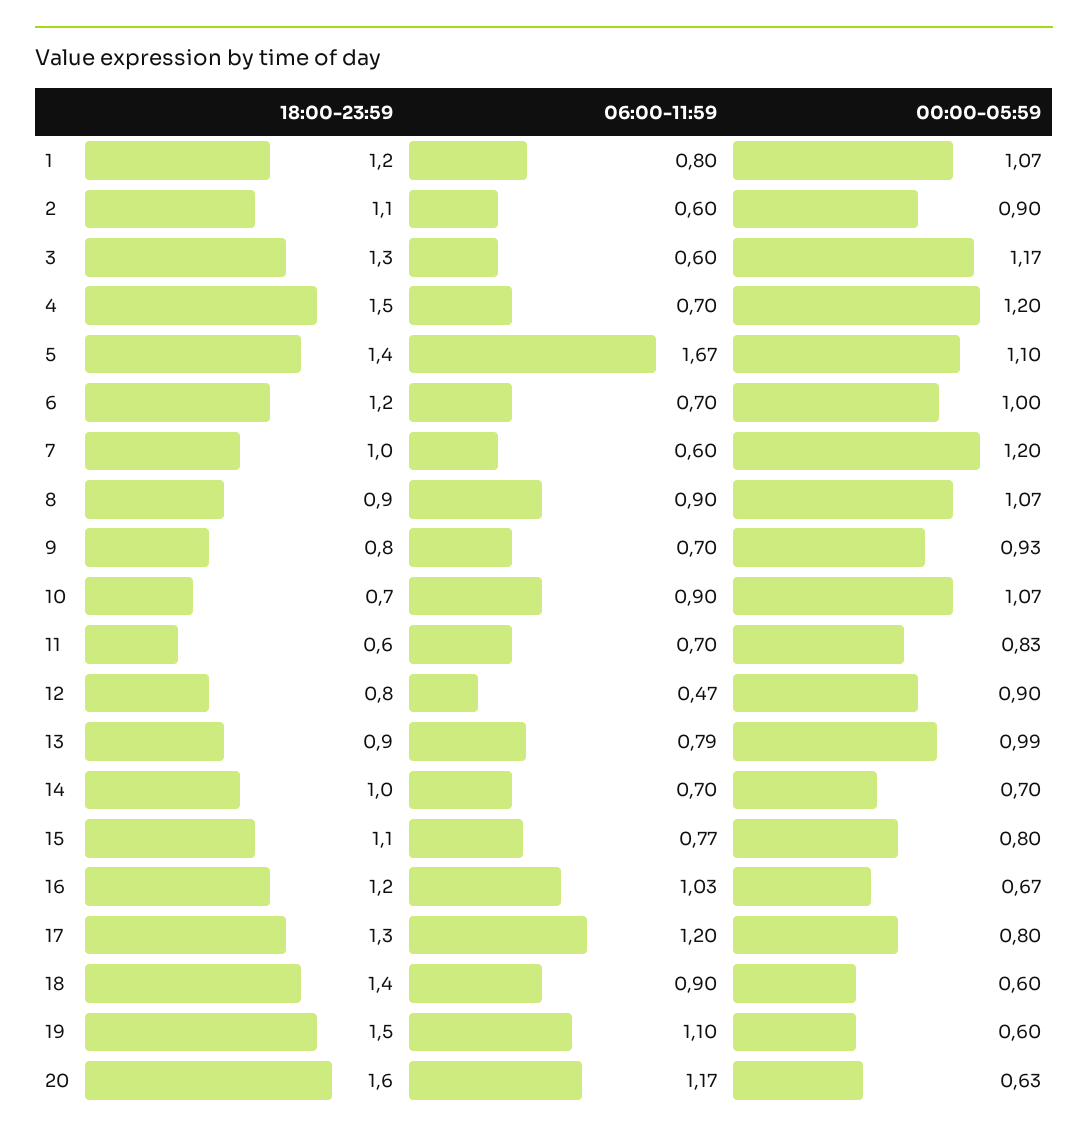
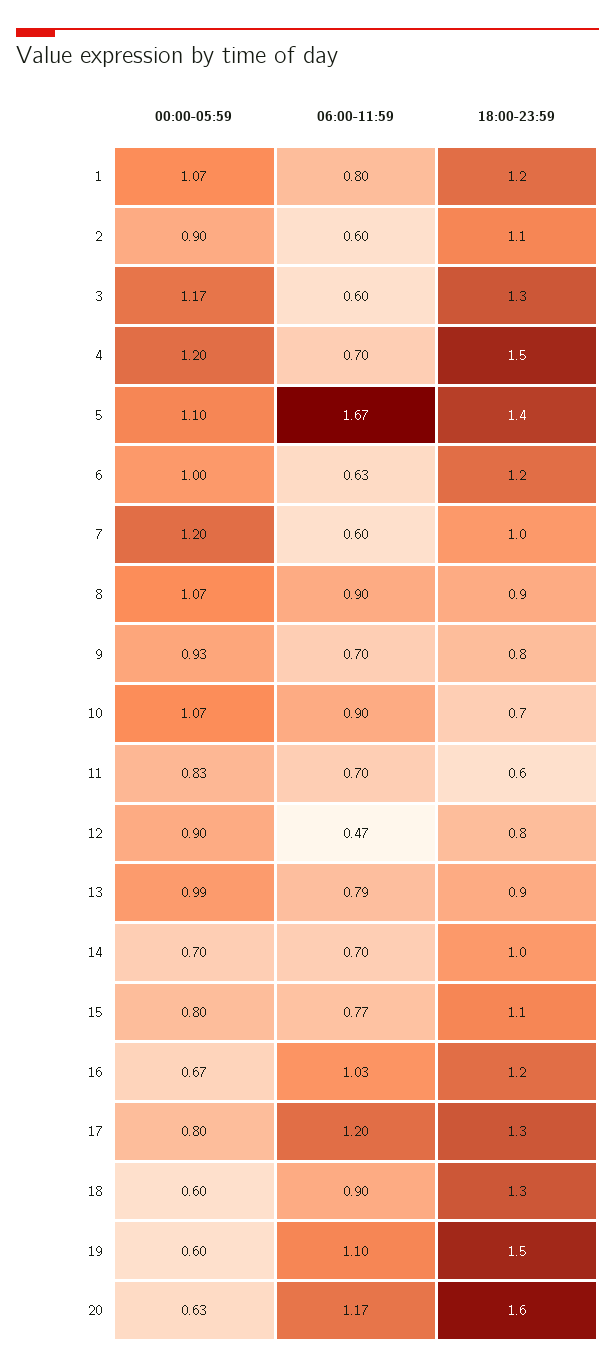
  {
    "18:00-23:59": {
      "1": 1.2,
      "2": 1.1,
      "3": 1.3,
      "4": 1.5,
      "5": 1.4,
      "6": 1.2,
      "7": 1,
      "8": 0.9,
      "9": 0.8,
      "10": 0.7,
      "11": 0.6,
      "12": 0.8,
      "13": 0.9,
      "14": 1,
      "15": 1.1,
      "16": 1.2,
      "17": 1.3,
-     "18": 1.4,
+     "18": 1.3,
      "19": 1.5,
      "20": 1.6
    },
    "06:00-11:59": {
      "1": 0.8,
      "2": 0.6,
      "3": 0.6,
      "4": 0.7,
      "5": 1.67,
-     "6": 0.7,
+     "6": 0.63,
      "7": 0.6,
      "8": 0.9,
      "9": 0.7,
      "10": 0.9,
      "11": 0.7,
      "12": 0.47,
      "13": 0.79,
      "14": 0.7,
      "15": 0.77,
      "16": 1.03,
      "17": 1.2,
      "18": 0.9,
      "19": 1.1,
      "20": 1.17
    },
    "00:00-05:59": {
      "1": 1.07,
      "2": 0.9,
      "3": 1.17,
      "4": 1.2,
      "5": 1.1,
      "6": 1,
      "7": 1.2,
      "8": 1.07,
      "9": 0.93,
      "10": 1.07,
      "11": 0.83,
      "12": 0.9,
      "13": 0.99,
      "14": 0.7,
      "15": 0.8,
      "16": 0.67,
      "17": 0.8,
      "18": 0.6,
      "19": 0.6,
      "20": 0.63
    }
  }

